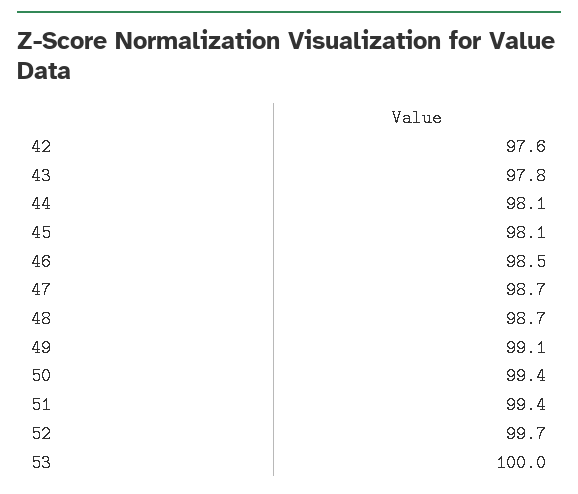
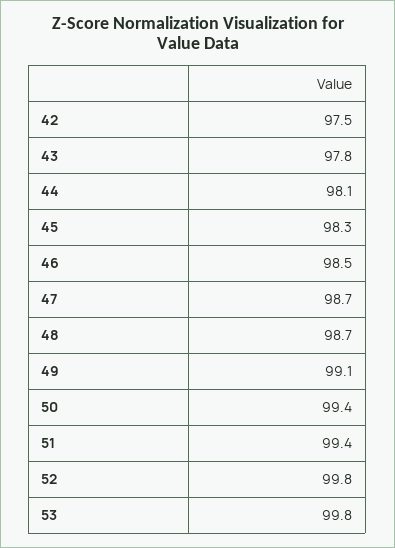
  {
-   "42": 97.6,
+   "42": 97.5,
    "43": 97.8,
    "44": 98.1,
-   "45": 98.1,
+   "45": 98.3,
    "46": 98.5,
    "47": 98.7,
    "48": 98.7,
    "49": 99.1,
    "50": 99.4,
    "51": 99.4,
-   "52": 99.7,
+   "52": 99.8,
-   "53": 100
+   "53": 99.8
  }

